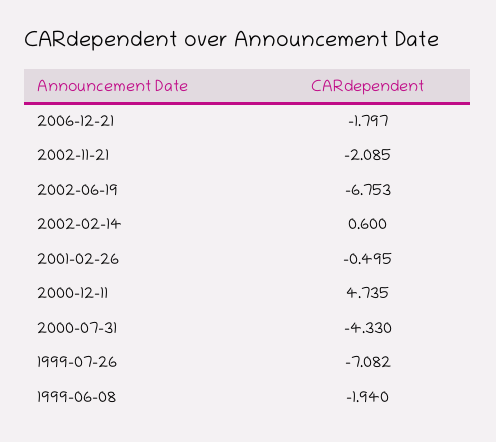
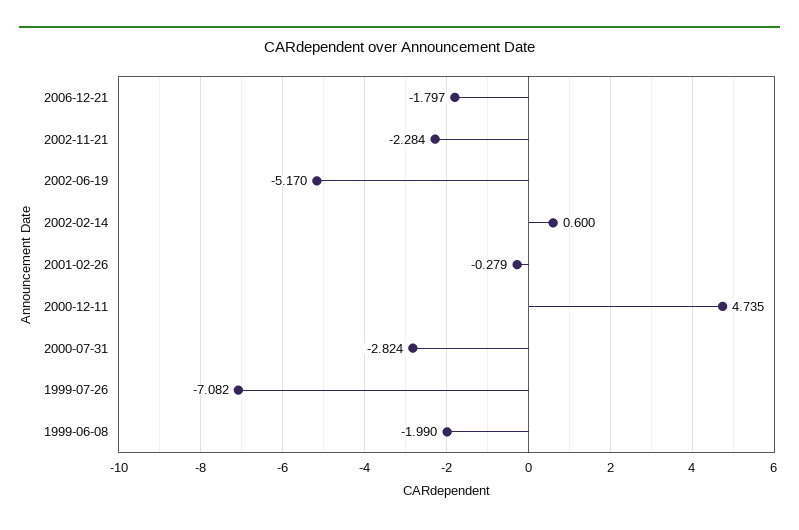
  {
    "2006-12-21": -1.797,
-   "2002-11-21": -2.085,
+   "2002-11-21": -2.284,
-   "2002-06-19": -6.753,
+   "2002-06-19": -5.17,
    "2002-02-14": 0.6,
-   "2001-02-26": -0.495,
+   "2001-02-26": -0.279,
    "2000-12-11": 4.735,
-   "2000-07-31": -4.33,
+   "2000-07-31": -2.824,
    "1999-07-26": -7.082,
-   "1999-06-08": -1.94
+   "1999-06-08": -1.99
  }

